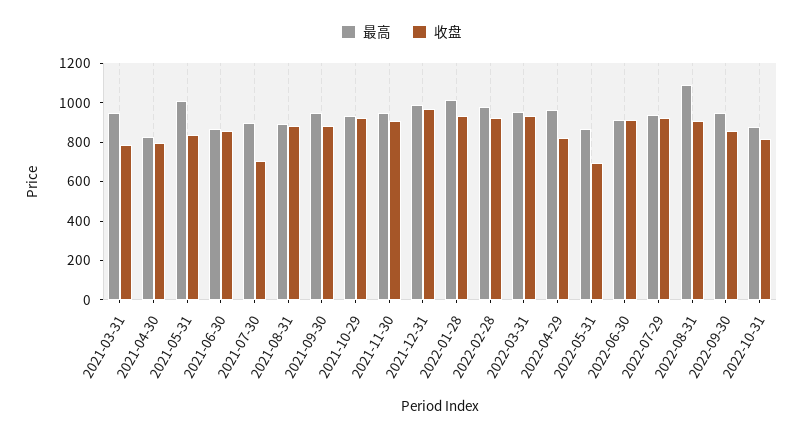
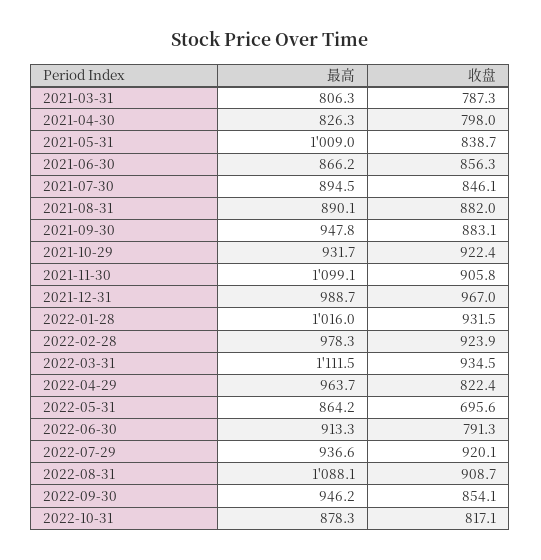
  {
    "最高": {
-     "2021-03-31": 950,
+     "2021-03-31": 806.3,
      "2021-04-30": 826.3,
      "2021-05-31": 1009,
      "2021-06-30": 866.2,
      "2021-07-30": 894.5,
      "2021-08-31": 890.1,
      "2021-09-30": 947.8,
      "2021-10-29": 931.7,
-     "2021-11-30": 950,
+     "2021-11-30": 1099.1,
      "2021-12-31": 988.7,
      "2022-01-28": 1016,
      "2022-02-28": 978.3,
-     "2022-03-31": 950,
+     "2022-03-31": 1111.5,
      "2022-04-29": 963.7,
      "2022-05-31": 864.2,
      "2022-06-30": 913.3,
      "2022-07-29": 936.6,
      "2022-08-31": 1088.1,
      "2022-09-30": 946.2,
      "2022-10-31": 878.3
    },
    "收盘": {
      "2021-03-31": 787.3,
      "2021-04-30": 798,
      "2021-05-31": 838.7,
      "2021-06-30": 856.3,
-     "2021-07-30": 700,
+     "2021-07-30": 846.1,
      "2021-08-31": 882,
      "2021-09-30": 883.1,
      "2021-10-29": 922.4,
      "2021-11-30": 905.8,
      "2021-12-31": 967,
      "2022-01-28": 931.5,
      "2022-02-28": 923.9,
      "2022-03-31": 934.5,
      "2022-04-29": 822.4,
      "2022-05-31": 695.6,
-     "2022-06-30": 900,
+     "2022-06-30": 791.3,
      "2022-07-29": 920.1,
      "2022-08-31": 908.7,
      "2022-09-30": 854.1,
      "2022-10-31": 817.1
    }
  }

